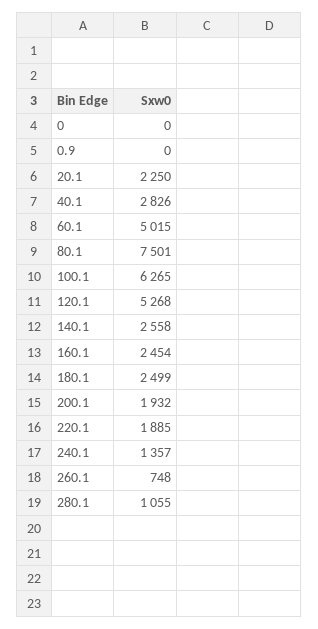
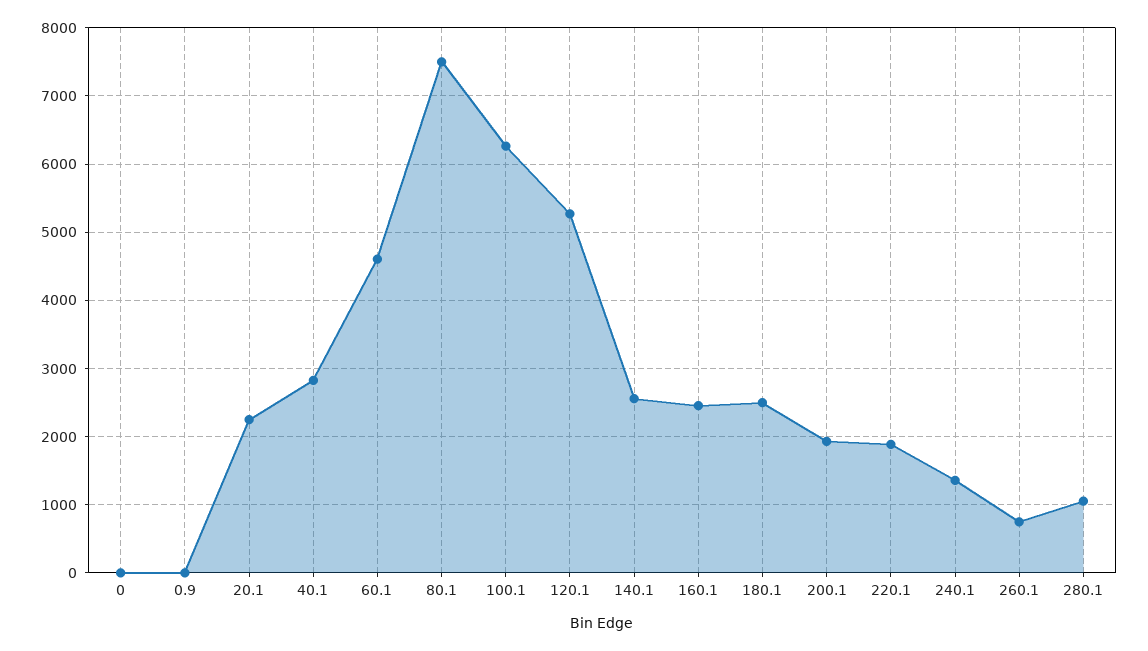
  {
    "0": 0,
    "0.9": 0,
    "20.1": 2250,
    "40.1": 2826,
-   "60.1": 5015,
+   "60.1": 4600,
    "80.1": 7501,
    "100.1": 6265,
    "120.1": 5268,
    "140.1": 2558,
    "160.1": 2454,
    "180.1": 2499,
    "200.1": 1932,
    "220.1": 1885,
    "240.1": 1357,
    "260.1": 748,
    "280.1": 1055
  }

